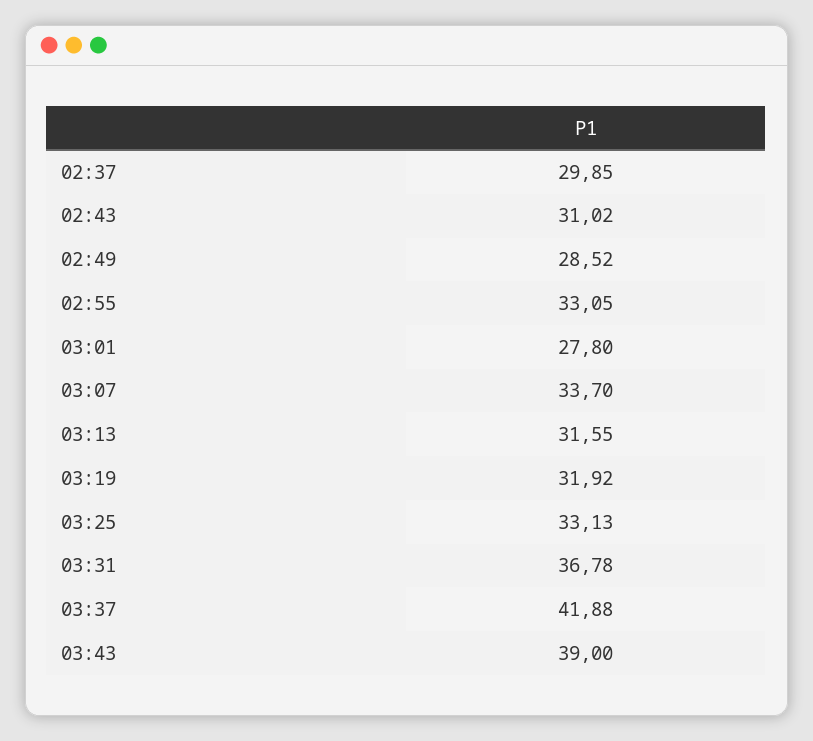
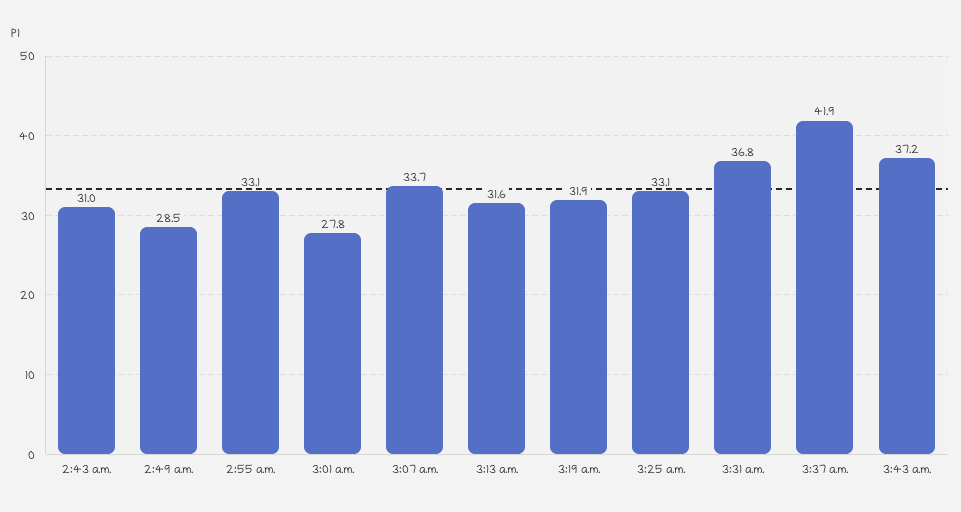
  {
-   "02:37": 29.85,
    "02:43": 31.02,
    "02:49": 28.52,
    "02:55": 33.05,
    "03:01": 27.8,
    "03:07": 33.7,
    "03:13": 31.55,
    "03:19": 31.92,
    "03:25": 33.13,
    "03:31": 36.78,
    "03:37": 41.88,
-   "03:43": 39
+   "03:43": 37.2
  }

